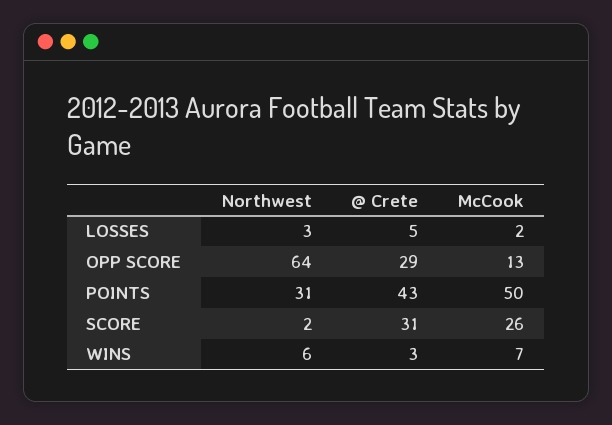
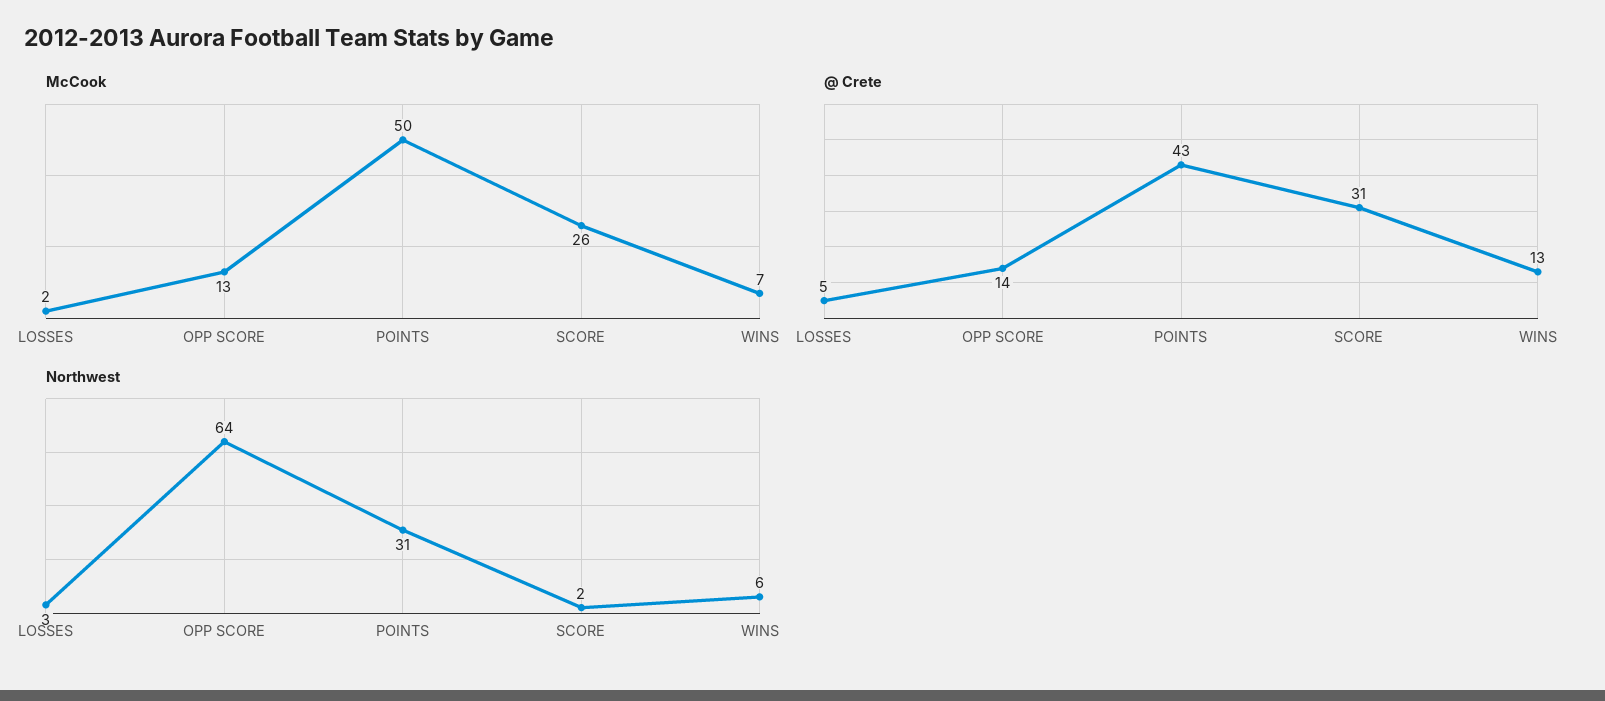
  {
    "Northwest": {
      "LOSSES": 3,
      "OPP SCORE": 64,
      "POINTS": 31,
      "SCORE": 2,
      "WINS": 6
    },
    "@ Crete": {
      "LOSSES": 5,
-     "OPP SCORE": 29,
+     "OPP SCORE": 14,
      "POINTS": 43,
      "SCORE": 31,
-     "WINS": 3
+     "WINS": 13
    },
    "McCook": {
      "LOSSES": 2,
      "OPP SCORE": 13,
      "POINTS": 50,
      "SCORE": 26,
      "WINS": 7
    }
  }

